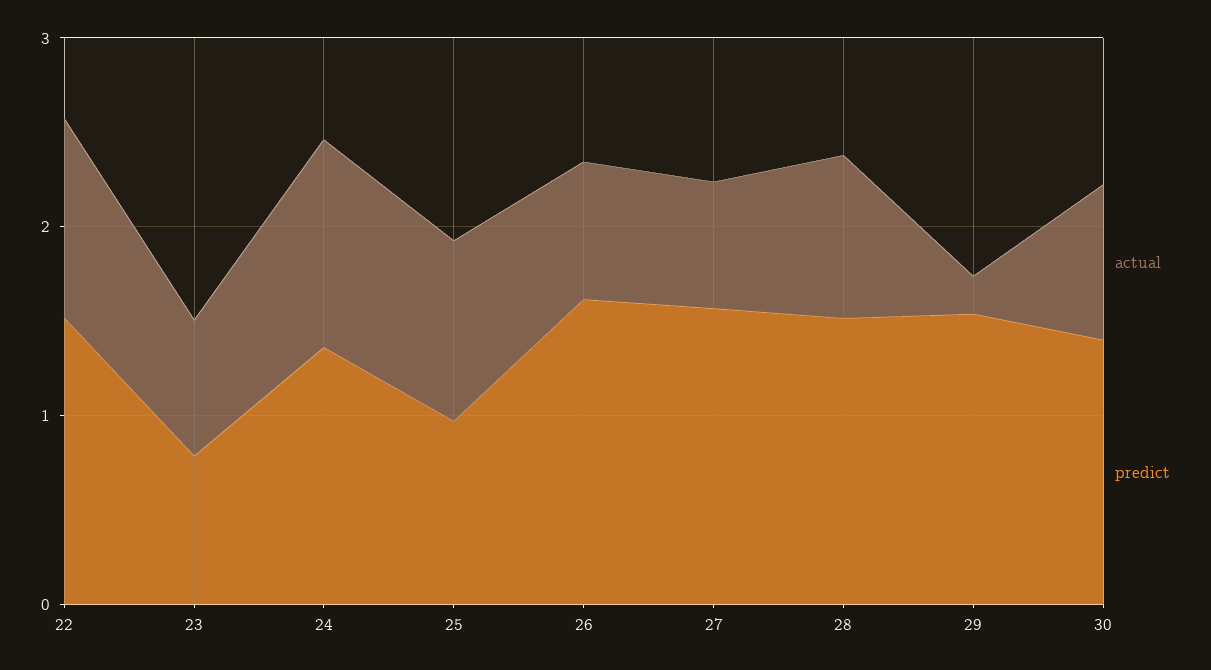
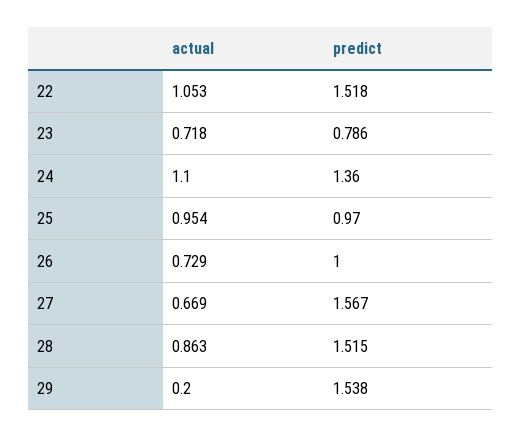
  {
    "actual": {
      "22": 1.053,
      "23": 0.718,
      "24": 1.1,
      "25": 0.954,
      "26": 0.729,
      "27": 0.669,
      "28": 0.863,
-     "29": 0.2,
+     "29": 0.2
-     "30": 0.8
    },
    "predict": {
      "22": 1.518,
      "23": 0.786,
      "24": 1.36,
      "25": 0.97,
-     "26": 1.6,
+     "26": 1,
      "27": 1.567,
      "28": 1.515,
-     "29": 1.538,
+     "29": 1.538
-     "30": 1.4
    }
  }

